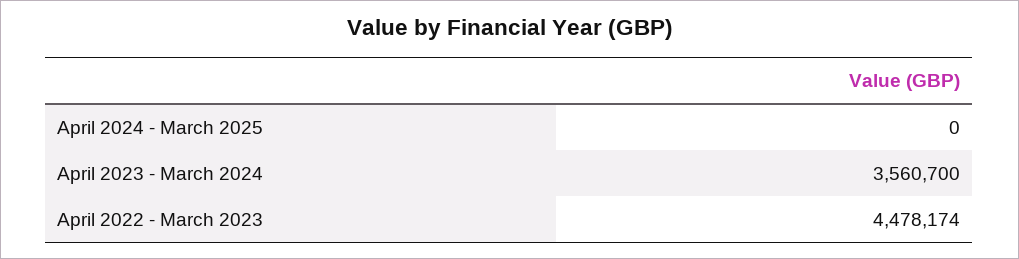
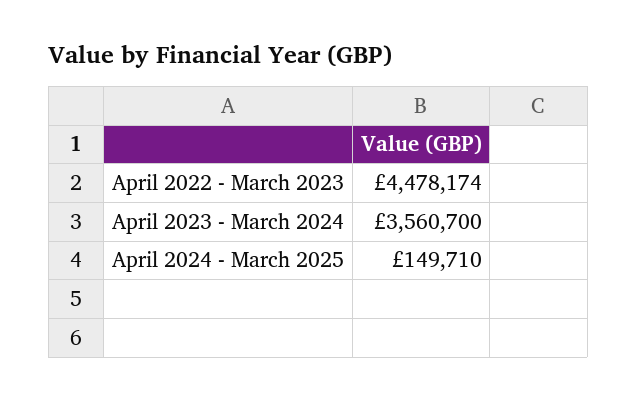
  {
-   "April 2024 - March 2025": 0,
+   "April 2024 - March 2025": 149710,
    "April 2023 - March 2024": 3560700,
    "April 2022 - March 2023": 4478174
  }

